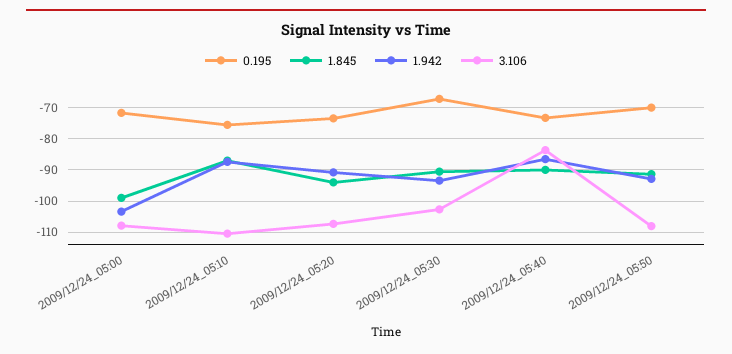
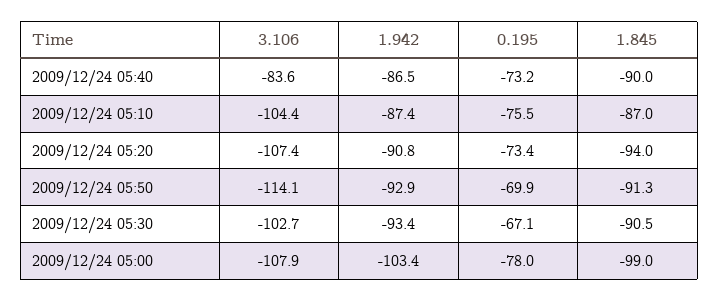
  {
    "0.195": {
-     "2009/12/24_05:00": -72,
+     "2009/12/24_05:00": -78,
      "2009/12/24_05:10": -75.5,
      "2009/12/24_05:20": -73.4,
      "2009/12/24_05:30": -67.1,
      "2009/12/24_05:40": -73.2,
      "2009/12/24_05:50": -69.9
    },
    "1.845": {
      "2009/12/24_05:00": -99,
      "2009/12/24_05:10": -87,
      "2009/12/24_05:20": -94,
      "2009/12/24_05:30": -90.5,
      "2009/12/24_05:40": -90,
      "2009/12/24_05:50": -91.3
    },
    "1.942": {
      "2009/12/24_05:00": -103.4,
      "2009/12/24_05:10": -87.4,
      "2009/12/24_05:20": -90.8,
      "2009/12/24_05:30": -93.4,
      "2009/12/24_05:40": -86.5,
      "2009/12/24_05:50": -92.9
    },
    "3.106": {
      "2009/12/24_05:00": -107.9,
-     "2009/12/24_05:10": -110,
+     "2009/12/24_05:10": -104.4,
      "2009/12/24_05:20": -107.4,
      "2009/12/24_05:30": -102.7,
      "2009/12/24_05:40": -83.6,
-     "2009/12/24_05:50": -108
+     "2009/12/24_05:50": -114.1
    }
  }

